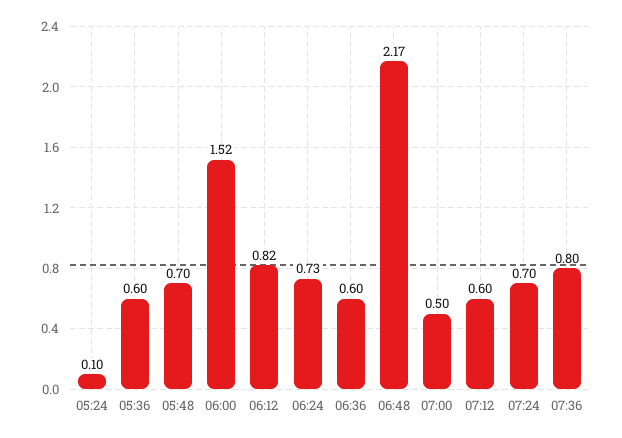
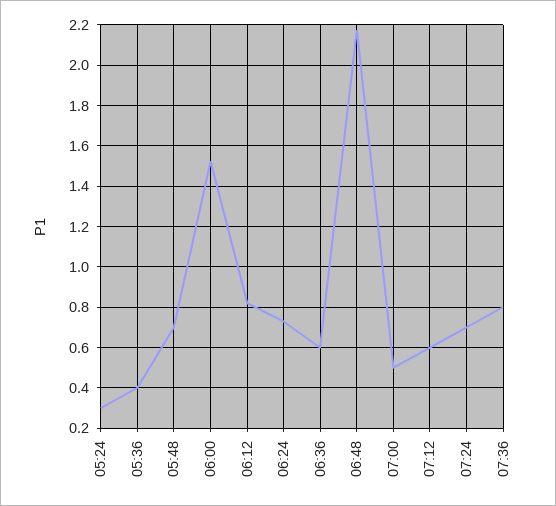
  {
-   "05:24": 0.1,
+   "05:24": 0.3,
-   "05:36": 0.6,
+   "05:36": 0.4,
    "05:48": 0.7,
    "06:00": 1.52,
    "06:12": 0.82,
    "06:24": 0.73,
    "06:36": 0.6,
    "06:48": 2.17,
    "07:00": 0.5,
    "07:12": 0.6,
    "07:24": 0.7,
    "07:36": 0.8
  }

